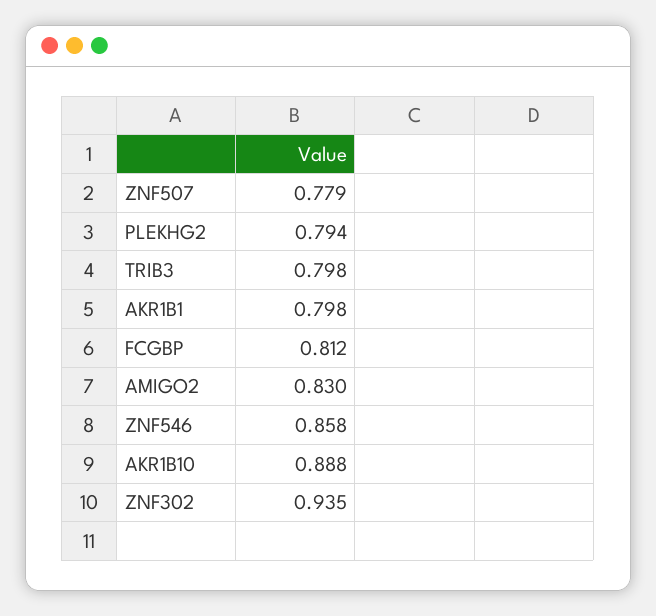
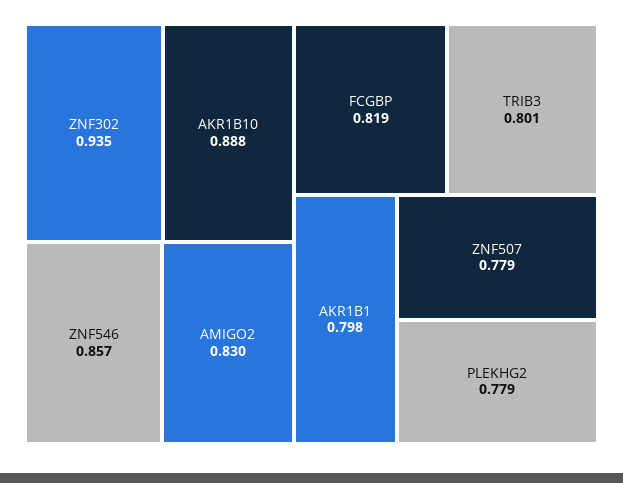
  {
    "ZNF507": 0.779,
-   "PLEKHG2": 0.794,
+   "PLEKHG2": 0.779,
-   "TRIB3": 0.798,
+   "TRIB3": 0.801,
    "AKR1B1": 0.798,
-   "FCGBP": 0.812,
+   "FCGBP": 0.819,
    "AMIGO2": 0.83,
-   "ZNF546": 0.858,
+   "ZNF546": 0.857,
    "AKR1B10": 0.888,
    "ZNF302": 0.935
  }

